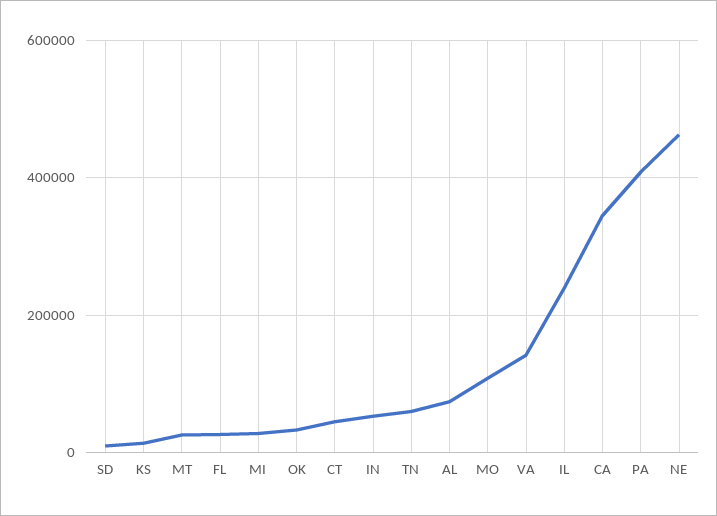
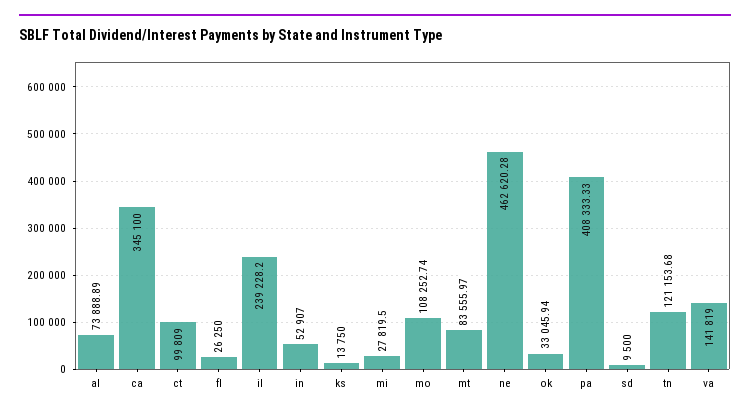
  {
    "SD": 9500,
    "KS": 13750,
-   "MT": 20000,
+   "MT": 83555.97,
    "FL": 26250,
    "MI": 27819.5,
    "OK": 33045.94,
-   "CT": 40000,
+   "CT": 99809,
    "IN": 52907,
-   "TN": 60000,
+   "TN": 121153.68,
    "AL": 73888.89,
    "MO": 108252.74,
    "VA": 141819,
    "IL": 239228.2,
    "CA": 345100,
    "PA": 408333.33,
    "NE": 462620.28
  }

